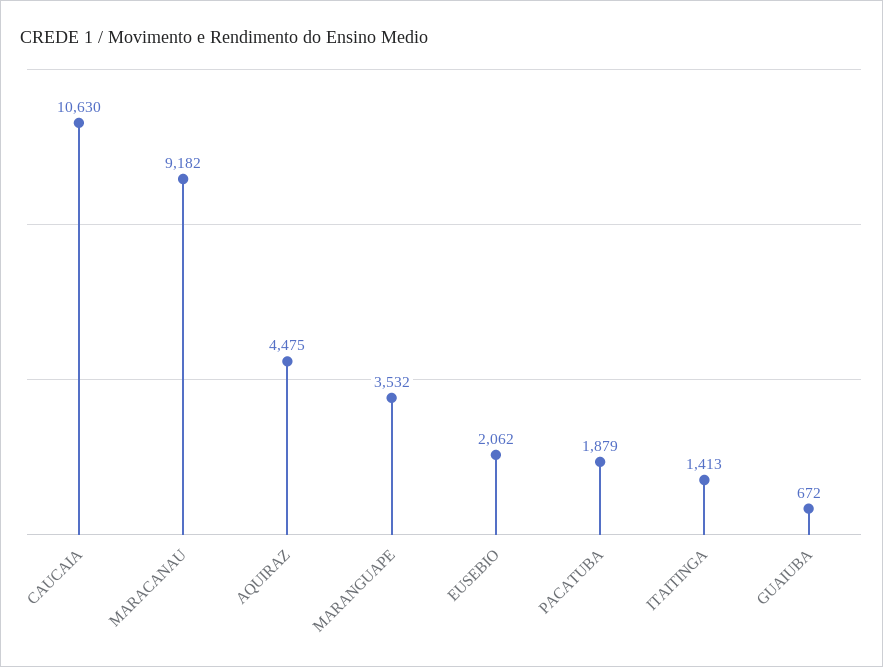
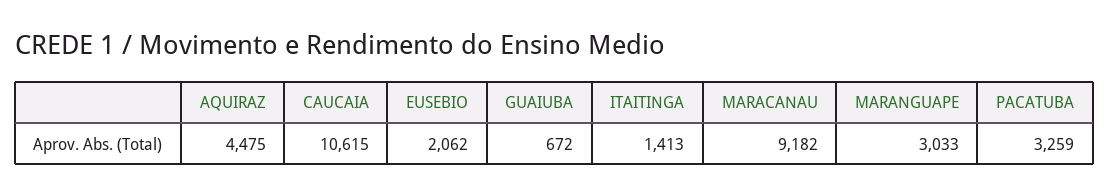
  {
-   "CAUCAIA": 10630,
+   "CAUCAIA": 10615,
    "MARACANAU": 9182,
    "AQUIRAZ": 4475,
-   "MARANGUAPE": 3532,
+   "MARANGUAPE": 3033,
    "EUSEBIO": 2062,
-   "PACATUBA": 1879,
+   "PACATUBA": 3259,
    "ITAITINGA": 1413,
    "GUAIUBA": 672
  }

